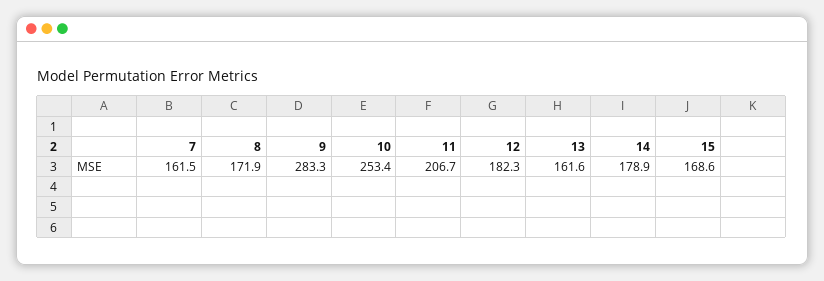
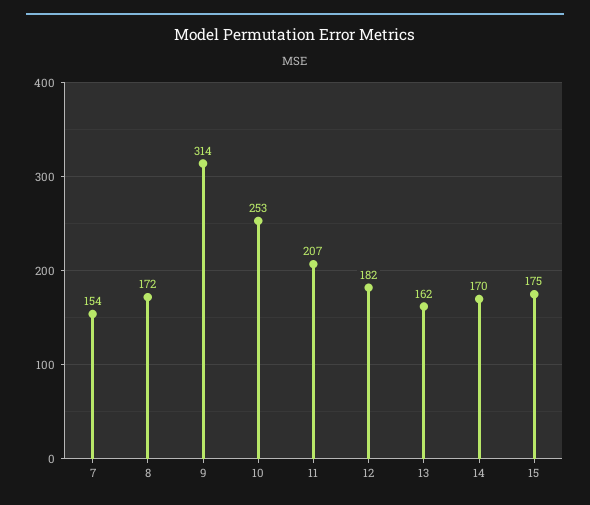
  {
-   "7": 161.5,
+   "7": 154,
    "8": 171.9,
-   "9": 283.3,
+   "9": 314,
    "10": 253.4,
    "11": 206.7,
    "12": 182.3,
    "13": 161.6,
-   "14": 178.9,
+   "14": 170,
-   "15": 168.6
+   "15": 175
  }

